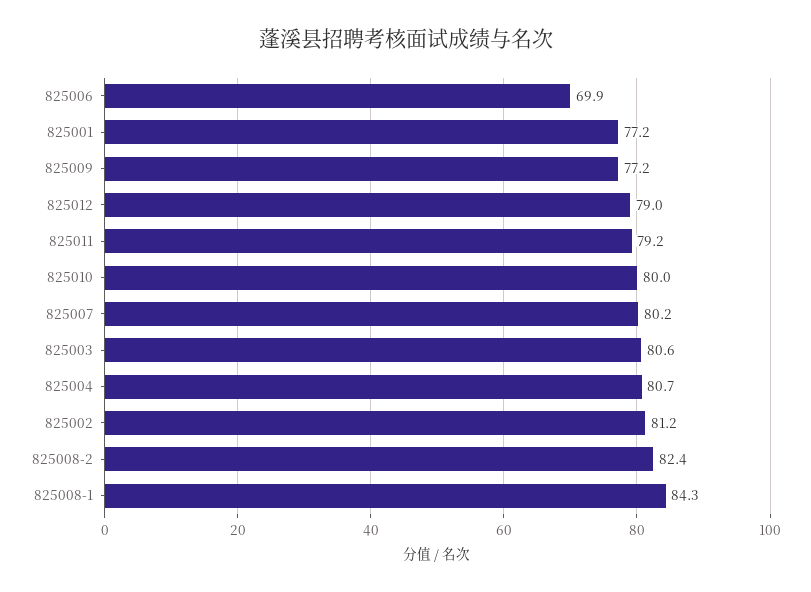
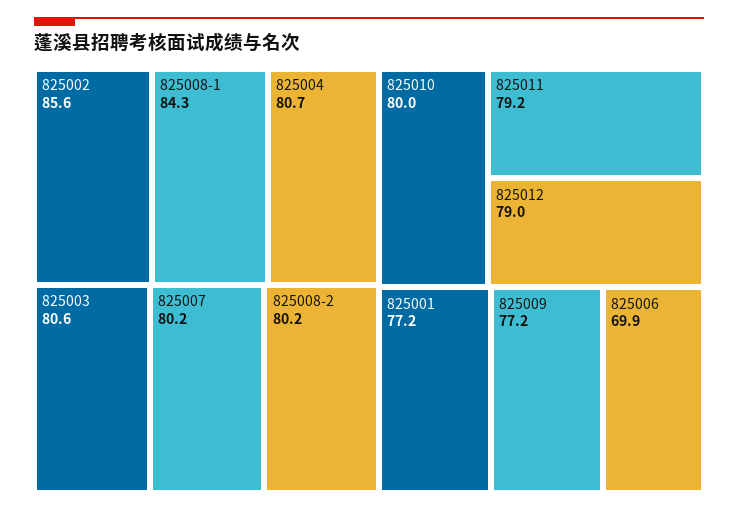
  {
    "825006": 69.9,
    "825001": 77.2,
    "825009": 77.2,
    "825012": 79,
    "825011": 79.2,
    "825010": 80,
    "825007": 80.2,
    "825003": 80.6,
    "825004": 80.7,
-   "825002": 81.2,
+   "825002": 85.6,
-   "825008-2": 82.4,
+   "825008-2": 80.2,
    "825008-1": 84.3
  }

